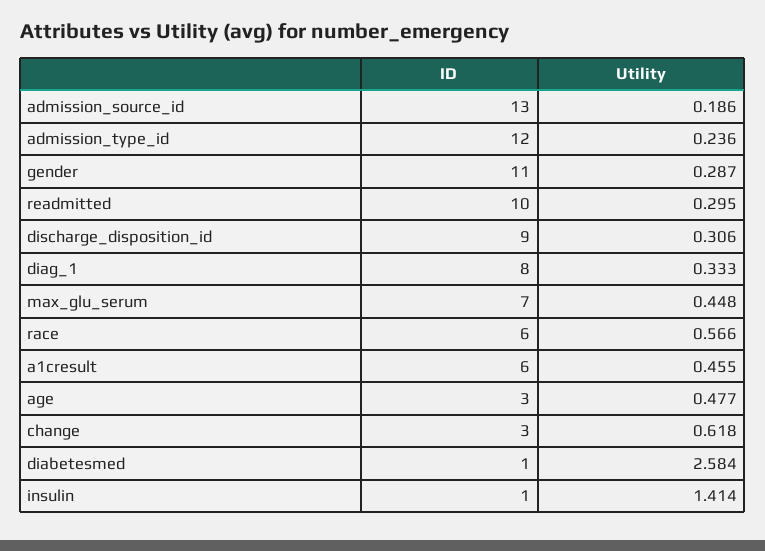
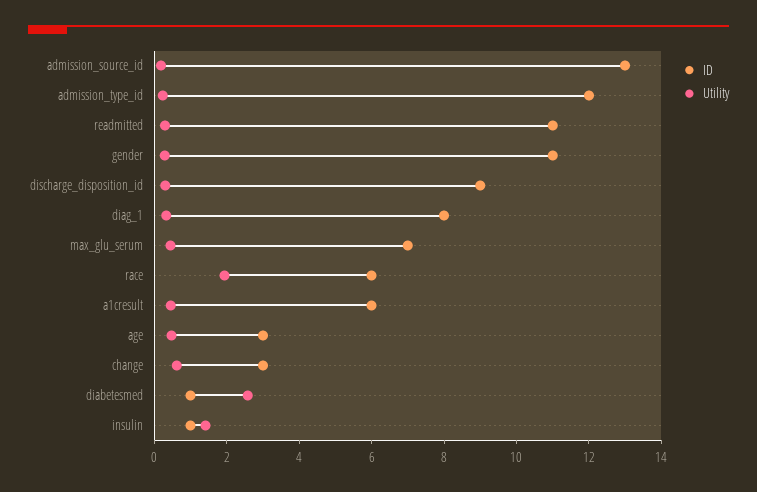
  {
    "ID": {
      "admission_source_id": 13,
      "admission_type_id": 12,
      "gender": 11,
-     "readmitted": 10,
+     "readmitted": 11,
      "discharge_disposition_id": 9,
      "diag_1": 8,
      "max_glu_serum": 7,
      "race": 6,
      "a1cresult": 6,
      "age": 3,
      "change": 3,
      "diabetesmed": 1,
      "insulin": 1
    },
    "Utility": {
      "admission_source_id": 0.186,
      "admission_type_id": 0.236,
      "gender": 0.287,
      "readmitted": 0.295,
      "discharge_disposition_id": 0.306,
      "diag_1": 0.333,
      "max_glu_serum": 0.448,
-     "race": 0.566,
+     "race": 2,
      "a1cresult": 0.455,
      "age": 0.477,
      "change": 0.618,
      "diabetesmed": 2.584,
      "insulin": 1.414
    }
  }

